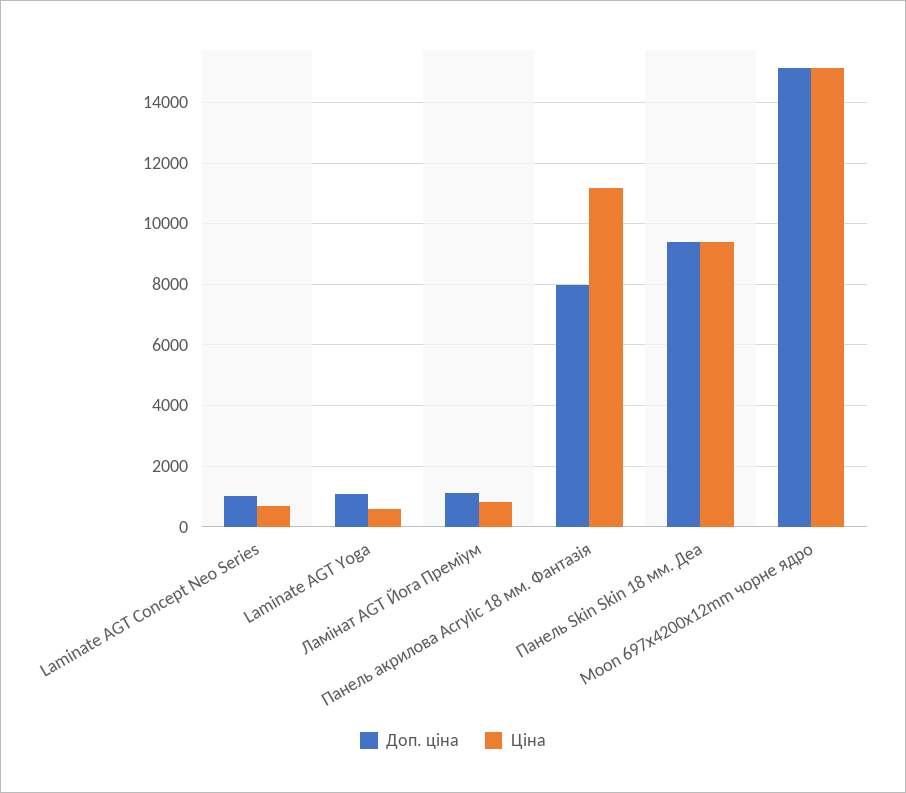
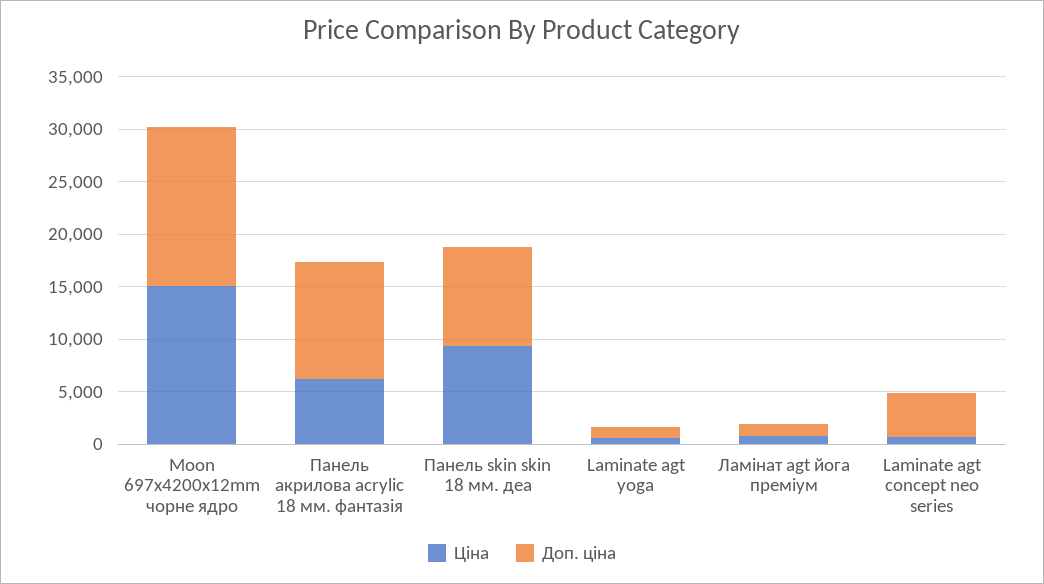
  {
    "Доп. ціна": {
-     "Laminate AGT Concept Neo Series": 1000,
+     "Laminate AGT Concept Neo Series": 4000,
      "Laminate AGT Yoga": 1000,
      "Ламінат AGT Йога Преміум": 1200,
-     "Панель акрилова Acrylic 18 мм. Фантазія": 8000,
+     "Панель акрилова Acrylic 18 мм. Фантазія": 11000,
      "Панель Skin Skin 18 мм. Деа": 9400,
      "Moon 697x4200x12mm чорне ядро": 15200
    },
    "Ціна": {
      "Laminate AGT Concept Neo Series": 600,
      "Laminate AGT Yoga": 600,
      "Ламінат AGT Йога Преміум": 800,
-     "Панель акрилова Acrylic 18 мм. Фантазія": 11200,
+     "Панель акрилова Acrylic 18 мм. Фантазія": 6000,
      "Панель Skin Skin 18 мм. Деа": 9400,
      "Moon 697x4200x12mm чорне ядро": 15200
    }
  }

